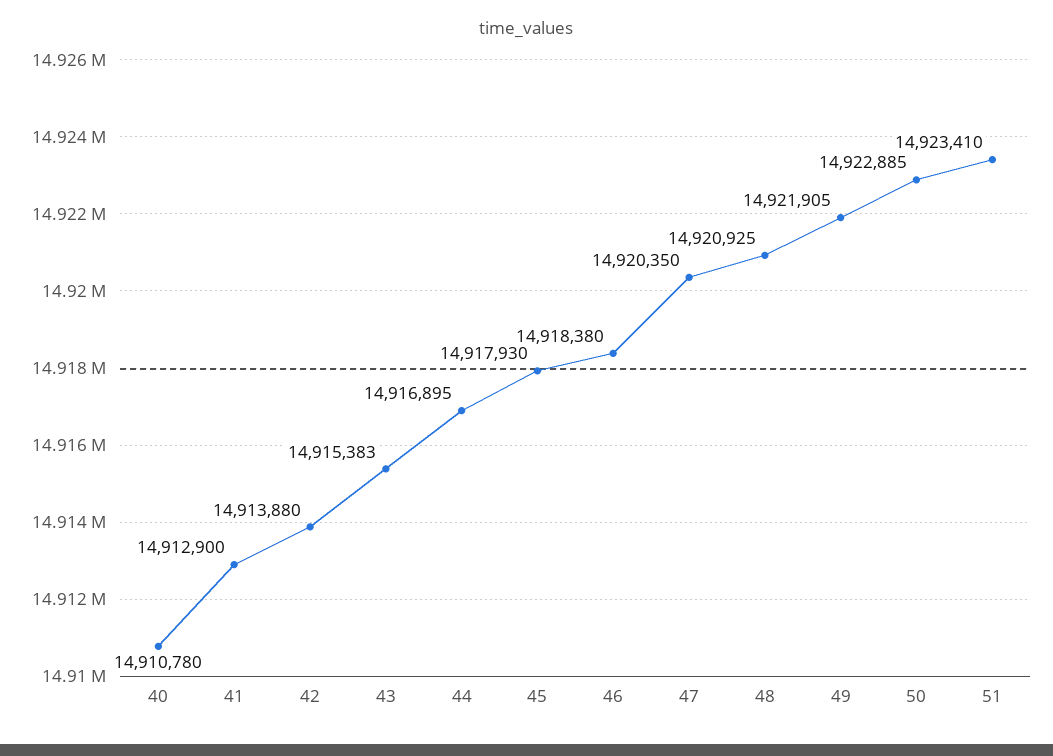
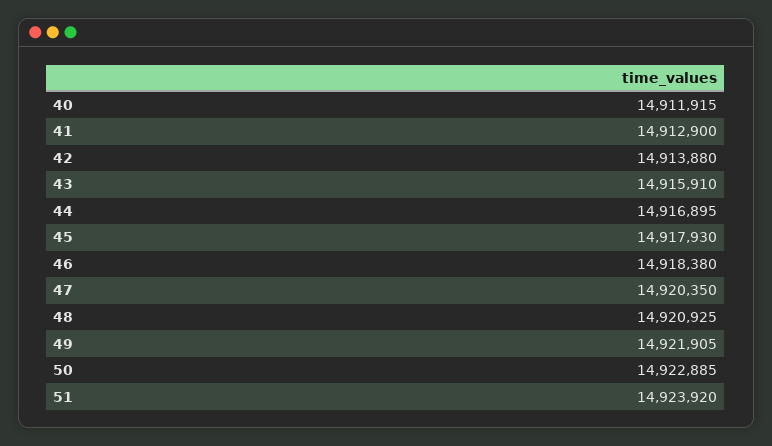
  {
-   "40": 14910780,
+   "40": 14911915,
    "41": 14912900,
    "42": 14913880,
-   "43": 14915383,
+   "43": 14915910,
    "44": 14916895,
    "45": 14917930,
    "46": 14918380,
    "47": 14920350,
    "48": 14920925,
    "49": 14921905,
    "50": 14922885,
-   "51": 14923410
+   "51": 14923920
  }

